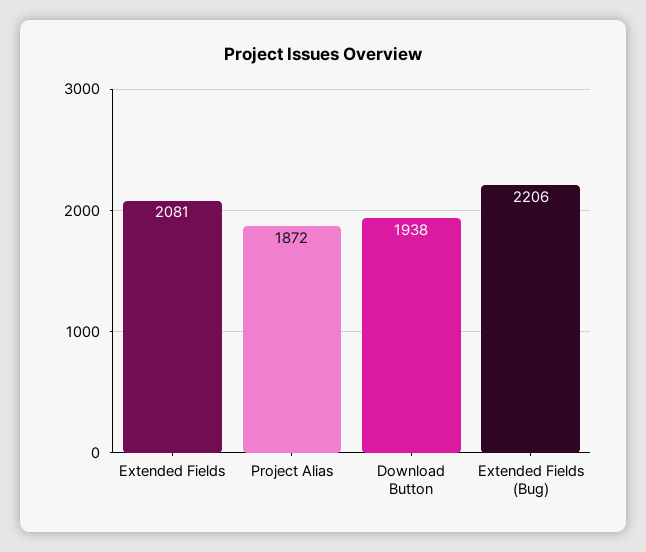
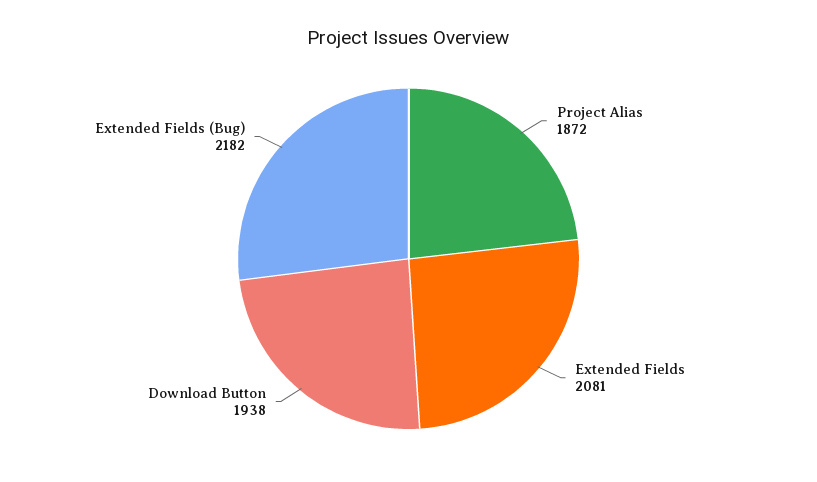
  {
    "Extended Fields": 2081,
    "Project Alias": 1872,
    "Download Button": 1938,
-   "Extended Fields (Bug)": 2206
+   "Extended Fields (Bug)": 2182
  }

